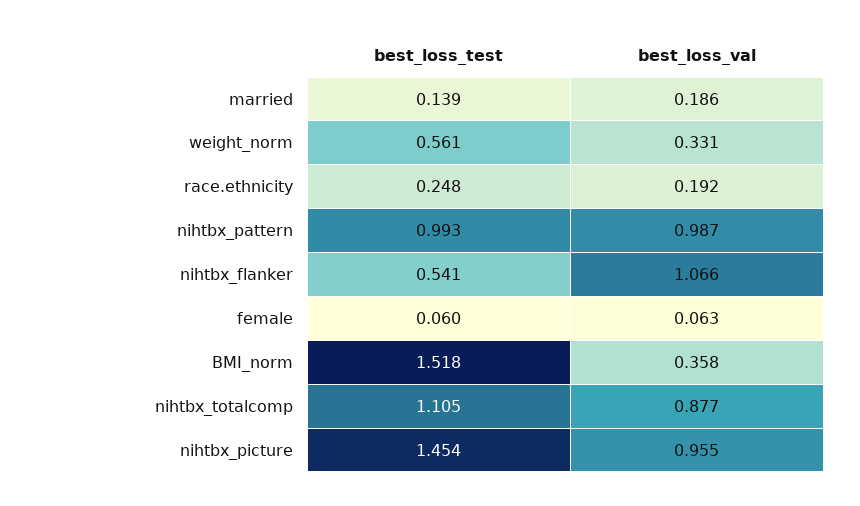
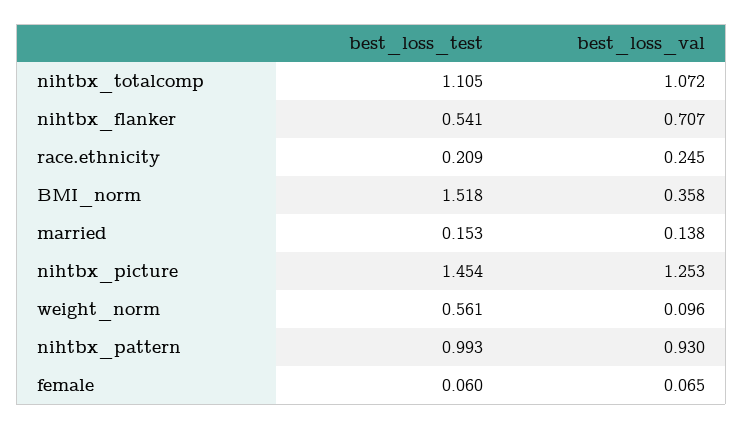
  {
    "best_loss_test": {
-     "married": 0.139,
+     "married": 0.153,
      "weight_norm": 0.561,
-     "race.ethnicity": 0.248,
+     "race.ethnicity": 0.209,
      "nihtbx_pattern": 0.993,
      "nihtbx_flanker": 0.541,
      "female": 0.06,
      "BMI_norm": 1.518,
      "nihtbx_totalcomp": 1.105,
      "nihtbx_picture": 1.454
    },
    "best_loss_val": {
-     "married": 0.186,
+     "married": 0.138,
-     "weight_norm": 0.331,
+     "weight_norm": 0.096,
-     "race.ethnicity": 0.192,
+     "race.ethnicity": 0.245,
-     "nihtbx_pattern": 0.987,
+     "nihtbx_pattern": 0.93,
-     "nihtbx_flanker": 1.066,
+     "nihtbx_flanker": 0.707,
-     "female": 0.063,
+     "female": 0.065,
      "BMI_norm": 0.358,
-     "nihtbx_totalcomp": 0.877,
+     "nihtbx_totalcomp": 1.072,
-     "nihtbx_picture": 0.955
+     "nihtbx_picture": 1.253
    }
  }

